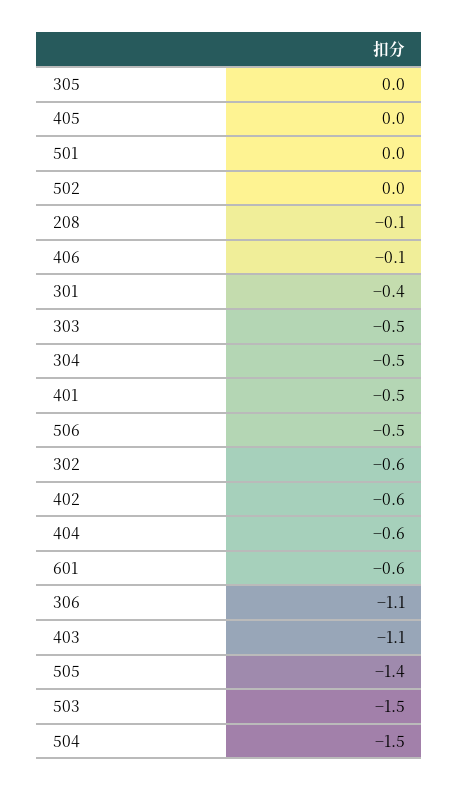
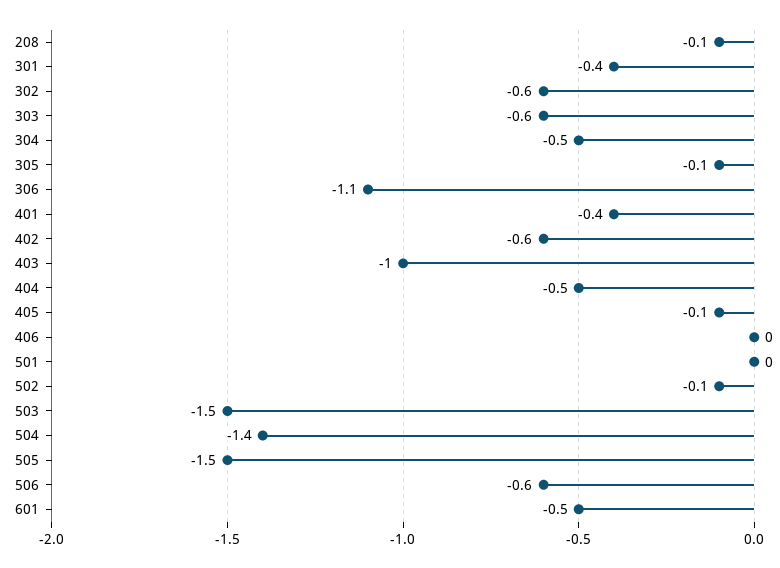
  {
-   "305": 0,
+   "305": -0.1,
-   "405": 0,
+   "405": -0.1,
    "501": 0,
-   "502": 0,
+   "502": -0.1,
    "208": -0.1,
-   "406": -0.1,
+   "406": 0,
    "301": -0.4,
-   "303": -0.5,
+   "303": -0.6,
    "304": -0.5,
-   "401": -0.5,
+   "401": -0.4,
-   "506": -0.5,
+   "506": -0.6,
    "302": -0.6,
    "402": -0.6,
-   "404": -0.6,
+   "404": -0.5,
-   "601": -0.6,
+   "601": -0.5,
    "306": -1.1,
-   "403": -1.1,
+   "403": -1,
-   "505": -1.4,
+   "505": -1.5,
    "503": -1.5,
-   "504": -1.5
+   "504": -1.4
  }

